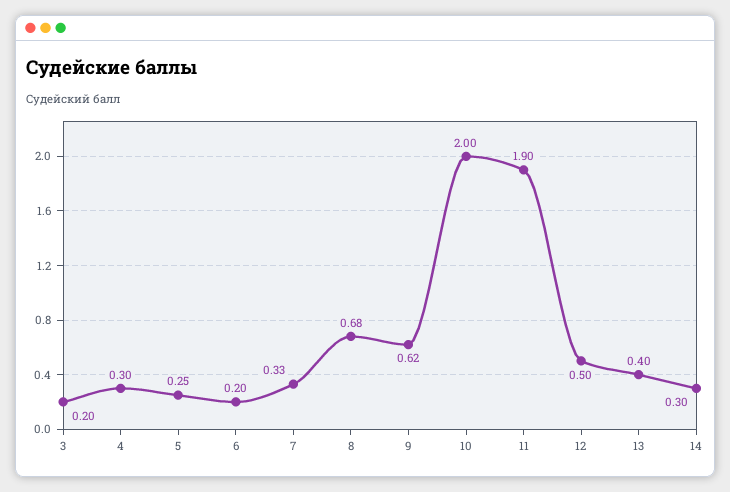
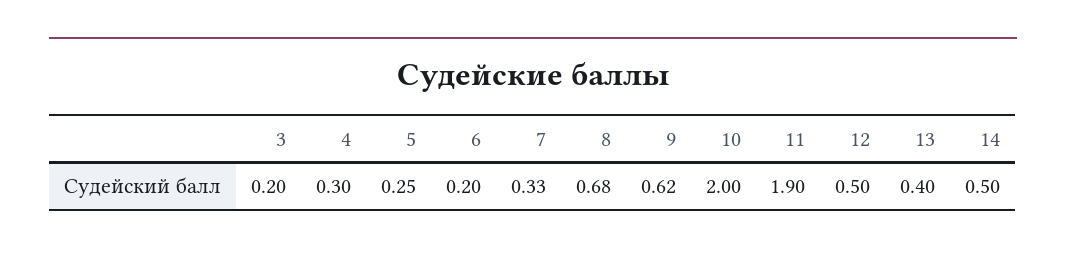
  {
    "3": 0.2,
    "4": 0.3,
    "5": 0.25,
    "6": 0.2,
    "7": 0.33,
    "8": 0.68,
    "9": 0.62,
    "10": 2,
    "11": 1.9,
    "12": 0.5,
    "13": 0.4,
-   "14": 0.3
+   "14": 0.5
  }

